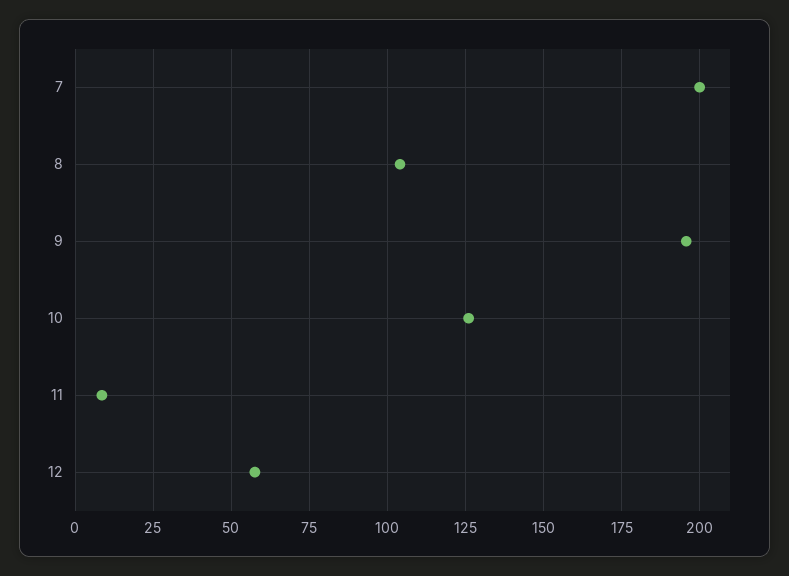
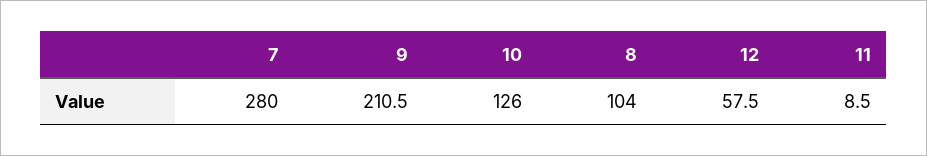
  {
-   "7": 200,
+   "7": 280,
    "8": 104,
-   "9": 195,
+   "9": 210.5,
    "10": 126,
    "11": 8.5,
    "12": 57.5
  }

